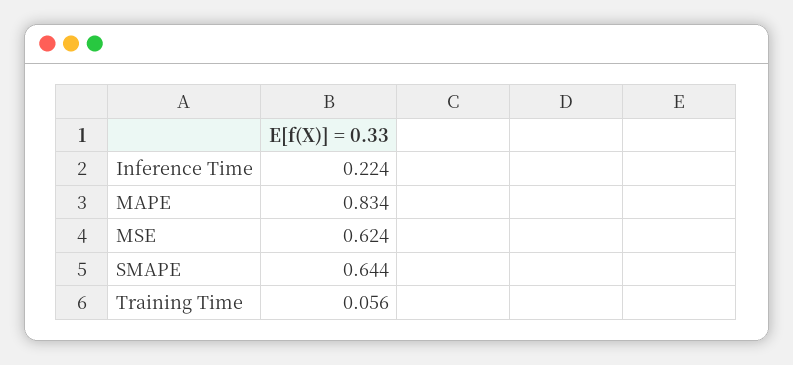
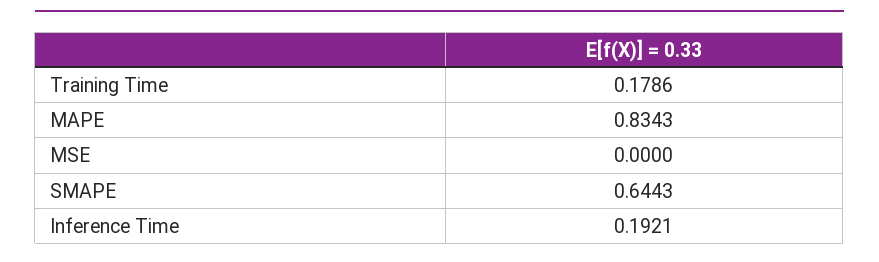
  {
-   "Inference Time": 0.224,
+   "Inference Time": 0.1921,
    "MAPE": 0.8343,
-   "MSE": 0.624,
+   "MSE": 0,
    "SMAPE": 0.6443,
-   "Training Time": 0.056
+   "Training Time": 0.1786
  }

